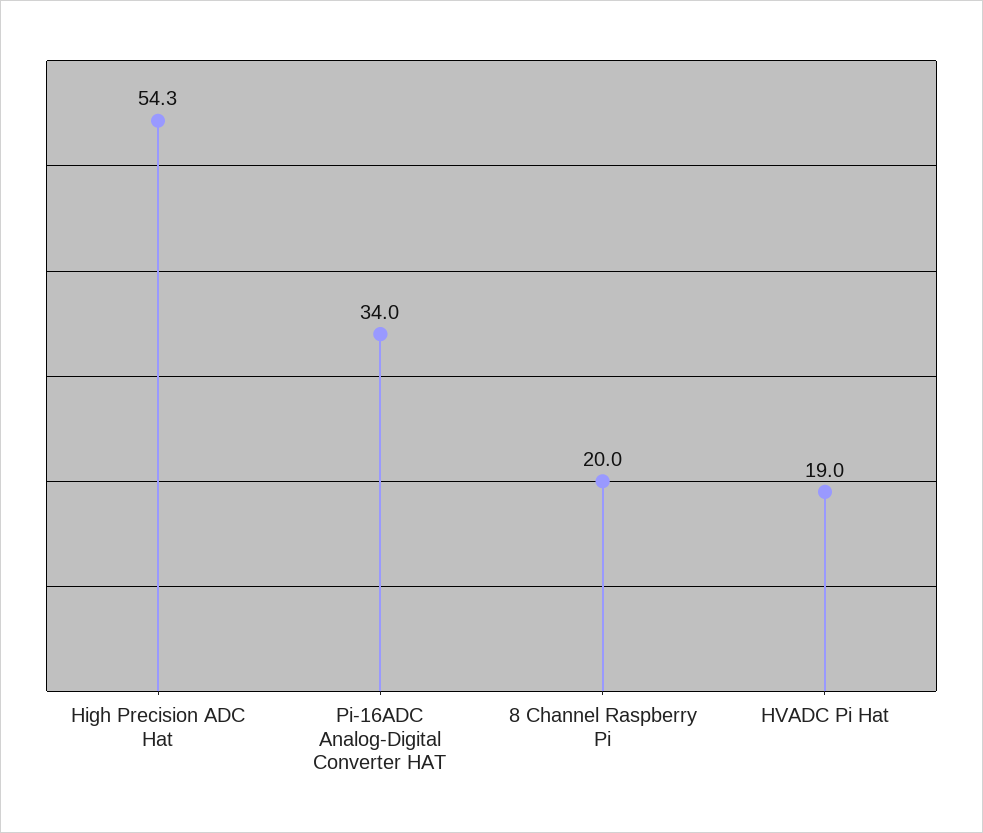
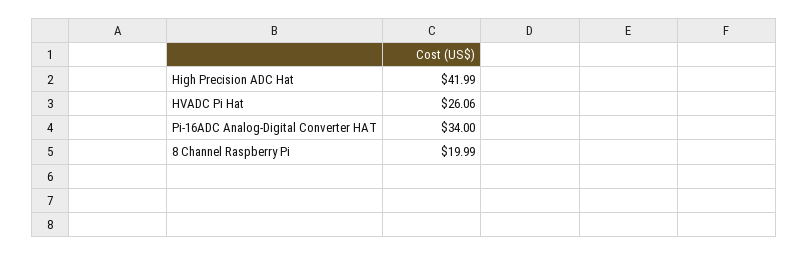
  {
-   "High Precision ADC Hat": 54.3,
+   "High Precision ADC Hat": 41.99,
    "Pi-16ADC Analog-Digital Converter HAT": 34,
    "8 Channel Raspberry Pi": 19.99,
-   "HVADC Pi Hat": 19
+   "HVADC Pi Hat": 26.06
  }

